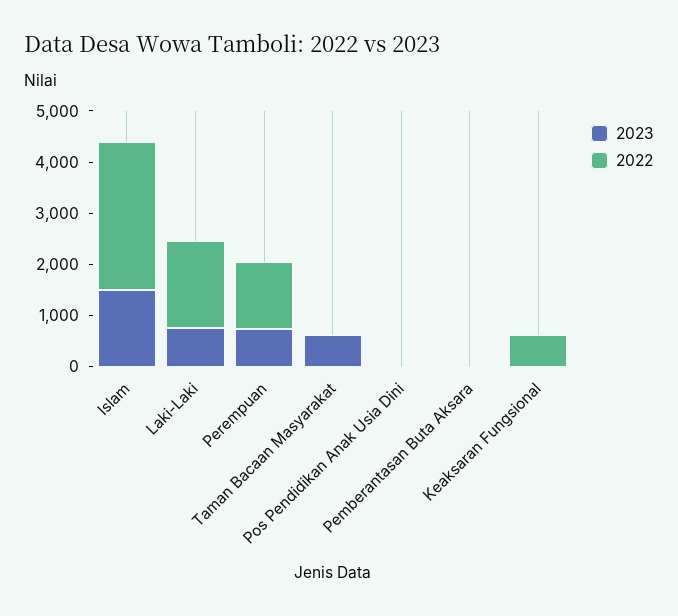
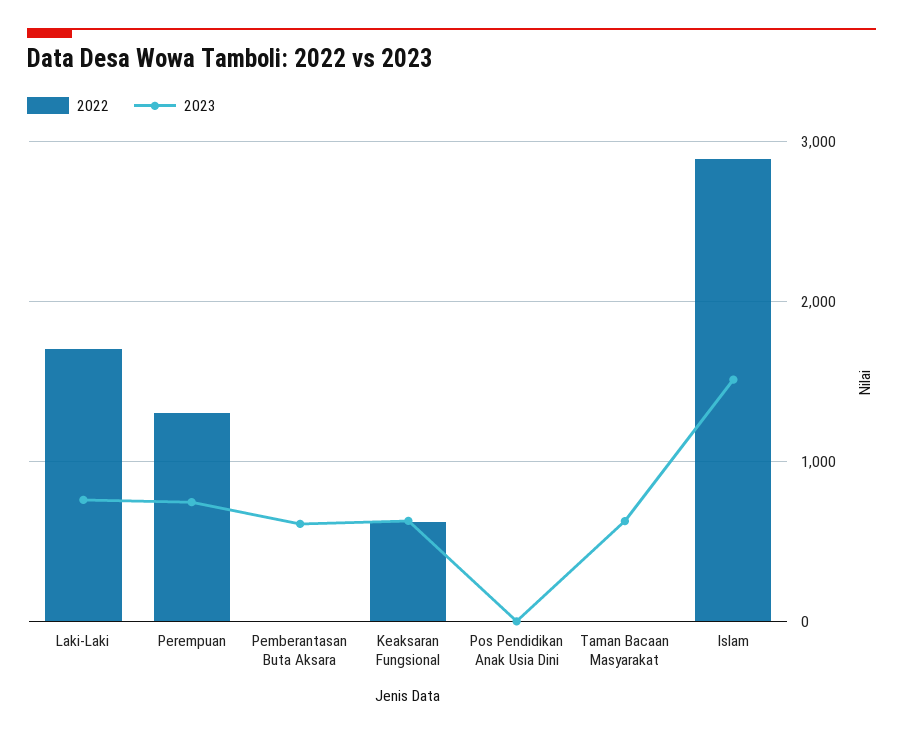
  {
    "2023": {
      "Islam": 1500,
      "Laki-Laki": 800,
      "Perempuan": 700,
      "Taman Bacaan Masyarakat": 600,
      "Pos Pendidikan Anak Usia Dini": 0,
-     "Pemberantasan Buta Aksara": 0,
+     "Pemberantasan Buta Aksara": 600,
-     "Keaksaran Fungsional": 0
+     "Keaksaran Fungsional": 600
    },
    "2022": {
      "Islam": 2900,
      "Laki-Laki": 1700,
      "Perempuan": 1300,
      "Taman Bacaan Masyarakat": 0,
      "Pos Pendidikan Anak Usia Dini": 0,
      "Pemberantasan Buta Aksara": 0,
      "Keaksaran Fungsional": 600
    }
  }

